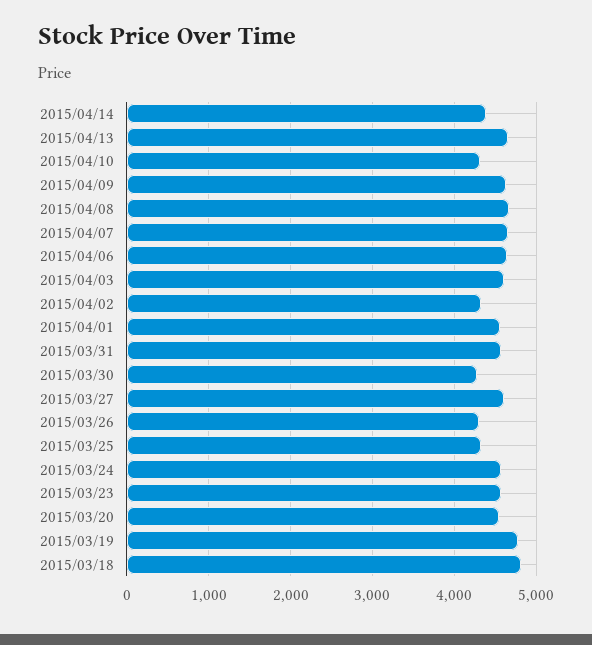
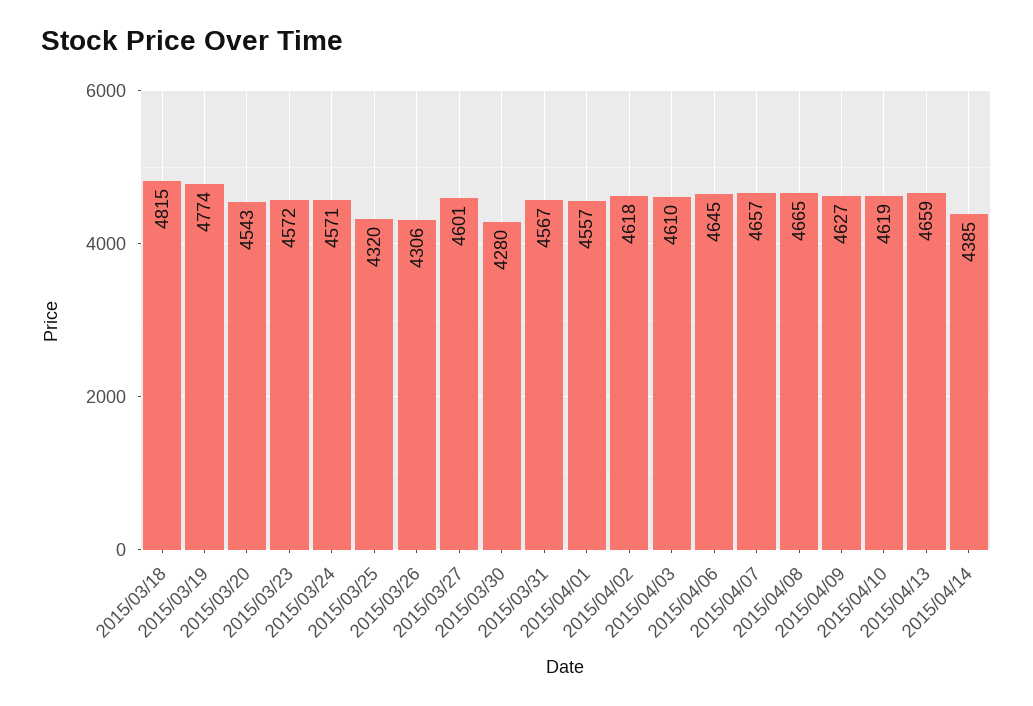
  {
    "2015/04/14": 4385,
    "2015/04/13": 4659,
-   "2015/04/10": 4300,
+   "2015/04/10": 4619,
    "2015/04/09": 4627,
    "2015/04/08": 4665,
    "2015/04/07": 4657,
    "2015/04/06": 4645,
    "2015/04/03": 4610,
-   "2015/04/02": 4300,
+   "2015/04/02": 4618,
    "2015/04/01": 4557,
    "2015/03/31": 4567,
    "2015/03/30": 4280,
    "2015/03/27": 4601,
    "2015/03/26": 4306,
    "2015/03/25": 4320,
    "2015/03/24": 4571,
    "2015/03/23": 4572,
    "2015/03/20": 4543,
    "2015/03/19": 4774,
    "2015/03/18": 4815
  }

